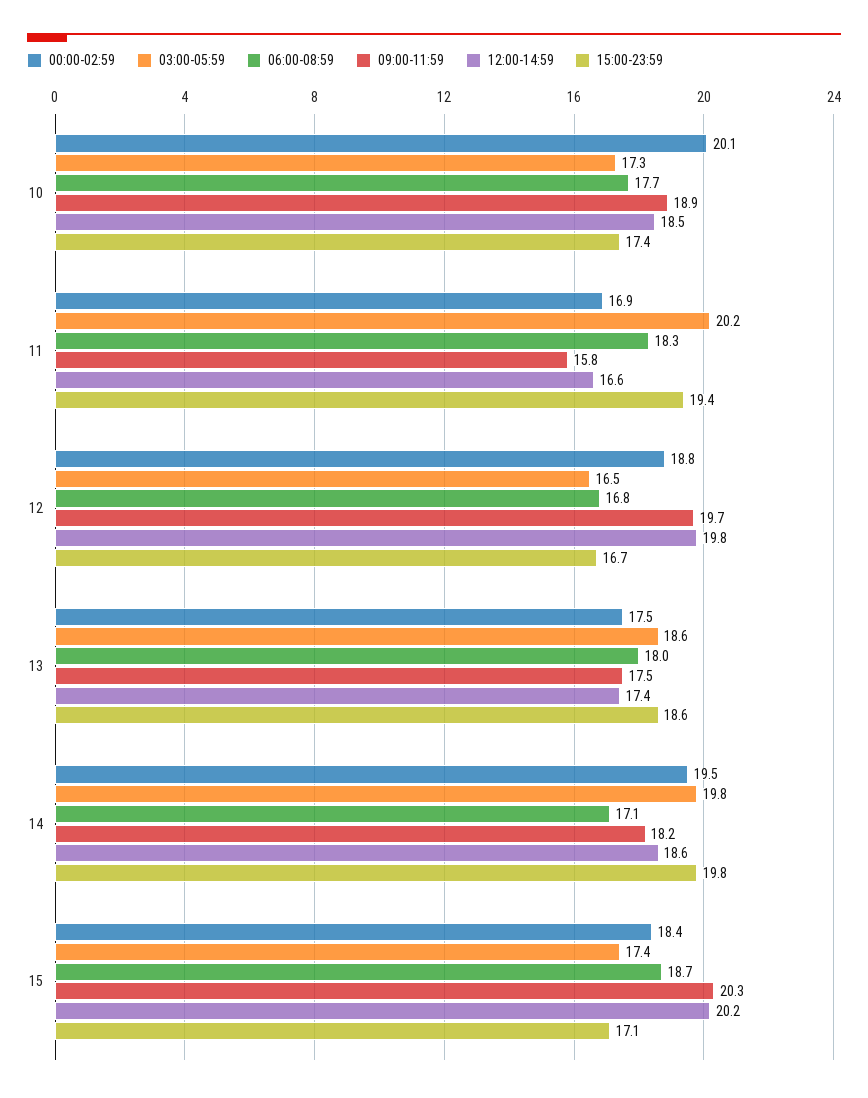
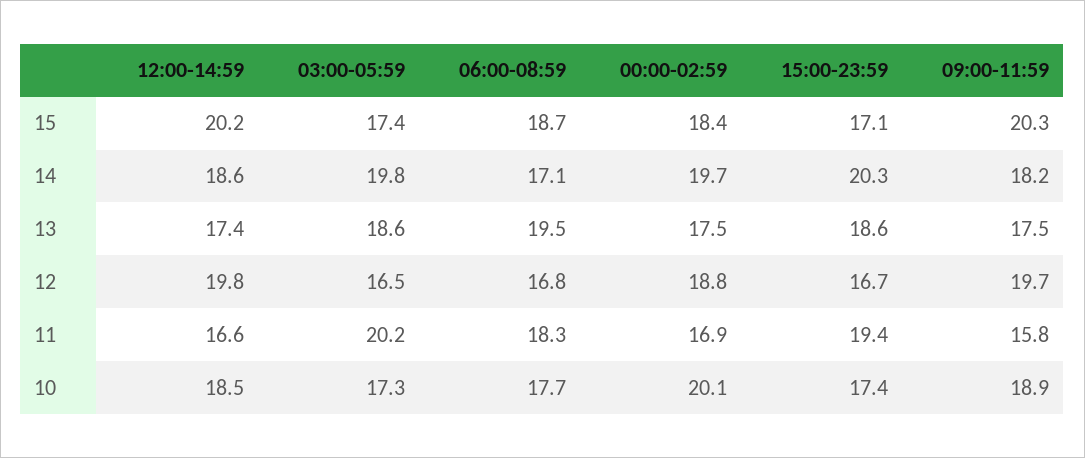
  {
    "00:00-02:59": {
      "10": 20.1,
      "11": 16.9,
      "12": 18.8,
      "13": 17.5,
-     "14": 19.5,
+     "14": 19.7,
      "15": 18.4
    },
    "03:00-05:59": {
      "10": 17.3,
      "11": 20.2,
      "12": 16.5,
      "13": 18.6,
      "14": 19.8,
      "15": 17.4
    },
    "06:00-08:59": {
      "10": 17.7,
      "11": 18.3,
      "12": 16.8,
-     "13": 18,
+     "13": 19.5,
      "14": 17.1,
      "15": 18.7
    },
    "09:00-11:59": {
      "10": 18.9,
      "11": 15.8,
      "12": 19.7,
      "13": 17.5,
      "14": 18.2,
      "15": 20.3
    },
    "12:00-14:59": {
      "10": 18.5,
      "11": 16.6,
      "12": 19.8,
      "13": 17.4,
      "14": 18.6,
      "15": 20.2
    },
    "15:00-23:59": {
      "10": 17.4,
      "11": 19.4,
      "12": 16.7,
      "13": 18.6,
-     "14": 19.8,
+     "14": 20.3,
      "15": 17.1
    }
  }

